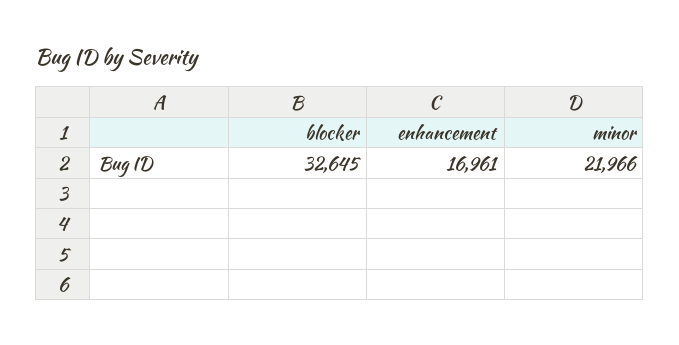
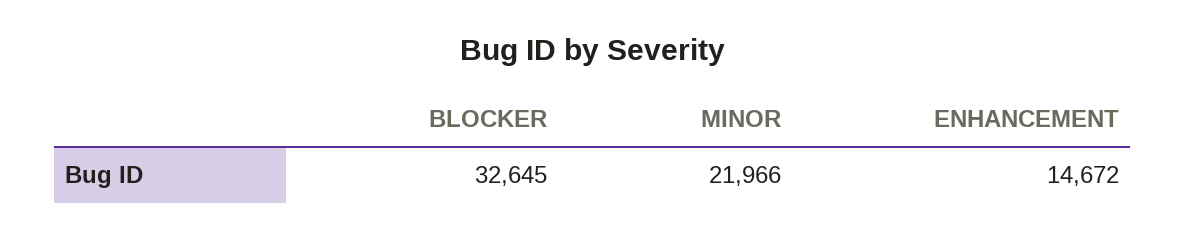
  {
    "blocker": 32645,
-   "enhancement": 16961,
+   "enhancement": 14672,
    "minor": 21966
  }

